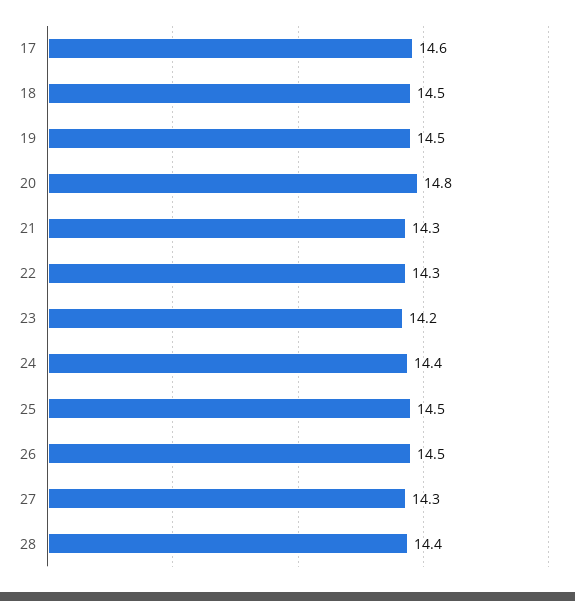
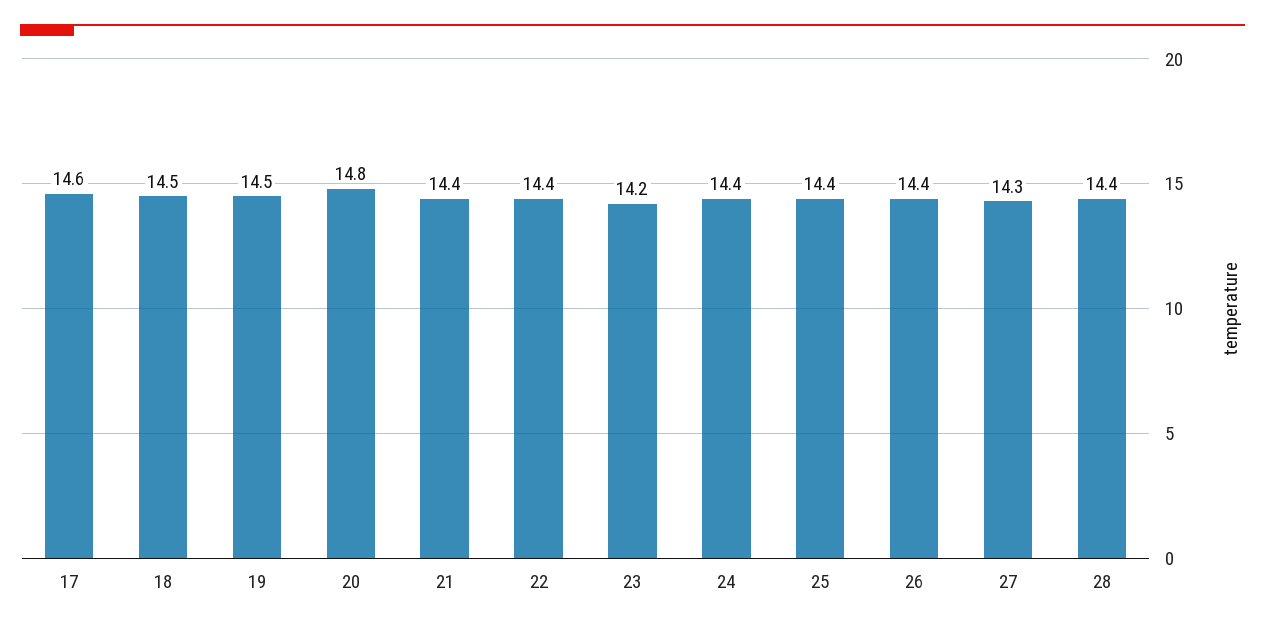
  {
    "17": 14.6,
    "18": 14.5,
    "19": 14.5,
    "20": 14.8,
-   "21": 14.3,
+   "21": 14.4,
-   "22": 14.3,
+   "22": 14.4,
    "23": 14.2,
    "24": 14.4,
-   "25": 14.5,
+   "25": 14.4,
-   "26": 14.5,
+   "26": 14.4,
    "27": 14.3,
    "28": 14.4
  }

